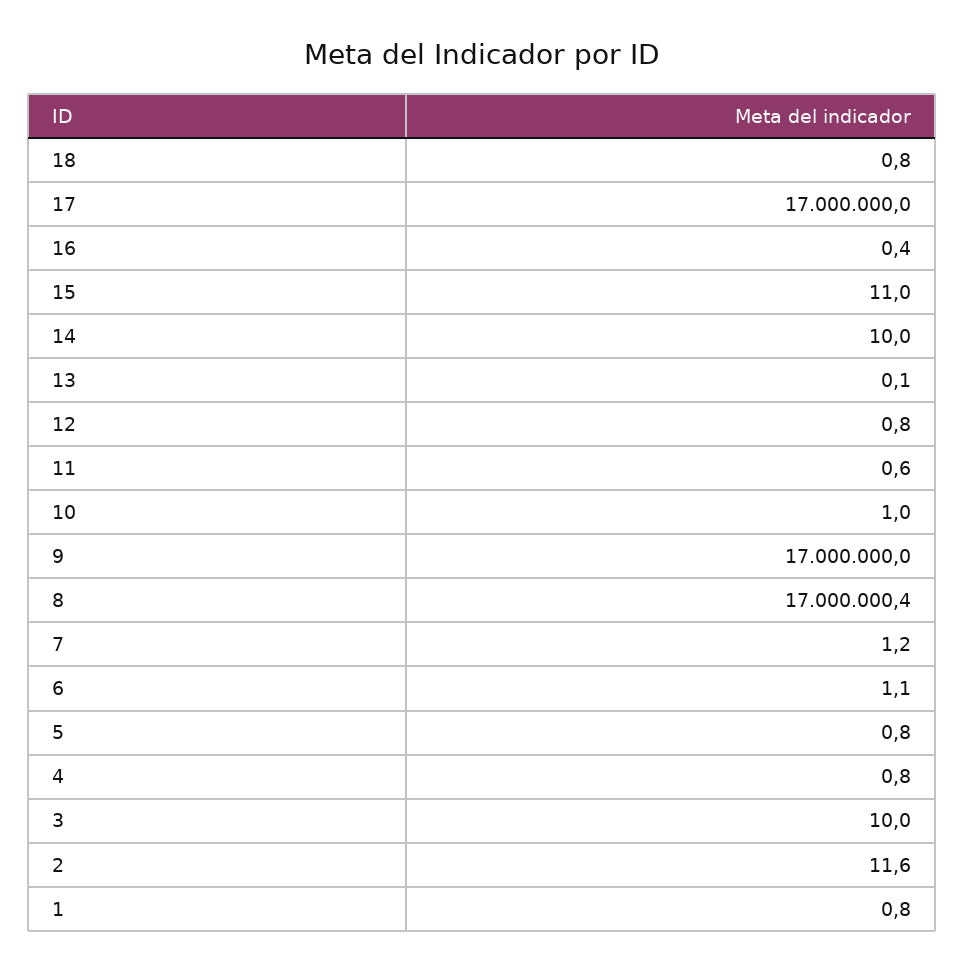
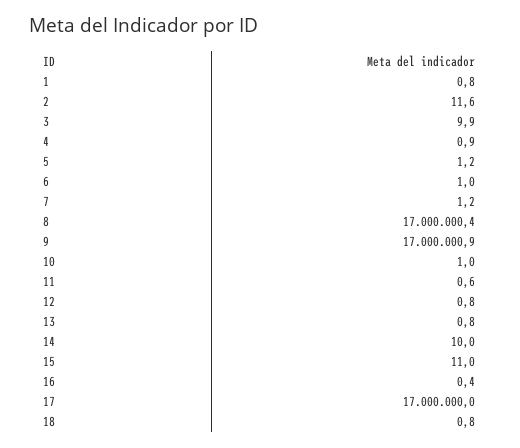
  {
    "18": 0.8,
    "17": 17000000,
    "16": 0.4,
    "15": 11,
    "14": 10,
-   "13": 0.1,
+   "13": 0.8,
    "12": 0.8,
    "11": 0.6,
    "10": 1,
-   "9": 17000000,
+   "9": 17000000.9,
    "8": 17000000.4,
    "7": 1.2,
-   "6": 1.1,
+   "6": 1,
-   "5": 0.8,
+   "5": 1.2,
-   "4": 0.8,
+   "4": 0.9,
-   "3": 10,
+   "3": 9.9,
    "2": 11.6,
    "1": 0.8
  }

